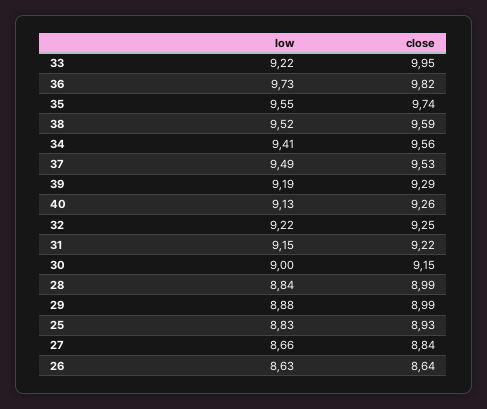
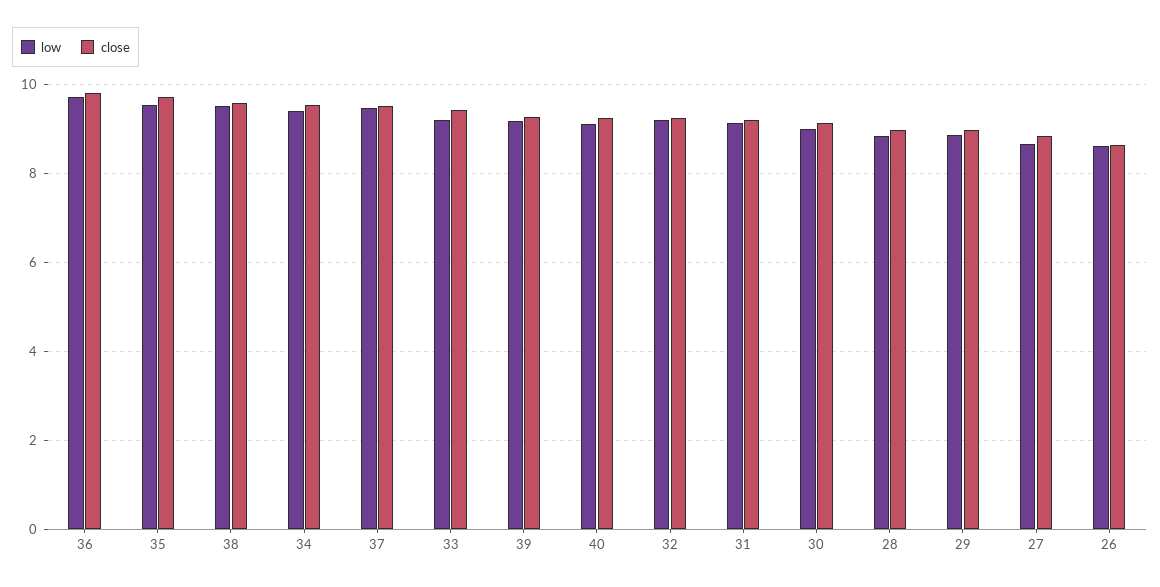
  {
    "low": {
      "33": 9.22,
      "36": 9.73,
      "35": 9.55,
      "38": 9.52,
      "34": 9.41,
      "37": 9.49,
      "39": 9.19,
      "40": 9.13,
      "32": 9.22,
      "31": 9.15,
      "30": 9,
      "28": 8.84,
      "29": 8.88,
-     "25": 8.83,
      "27": 8.66,
      "26": 8.63
    },
    "close": {
-     "33": 9.95,
+     "33": 9.4,
      "36": 9.82,
      "35": 9.74,
      "38": 9.59,
      "34": 9.56,
      "37": 9.53,
      "39": 9.29,
      "40": 9.26,
      "32": 9.25,
      "31": 9.22,
      "30": 9.15,
      "28": 8.99,
      "29": 8.99,
-     "25": 8.93,
      "27": 8.84,
      "26": 8.64
    }
  }

